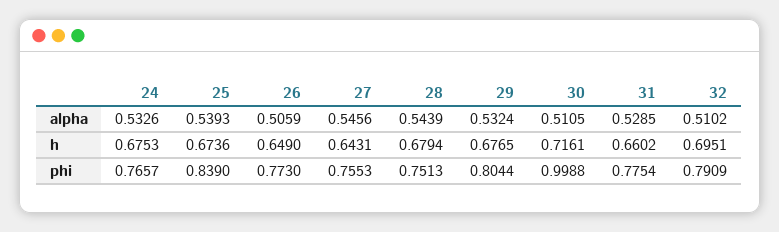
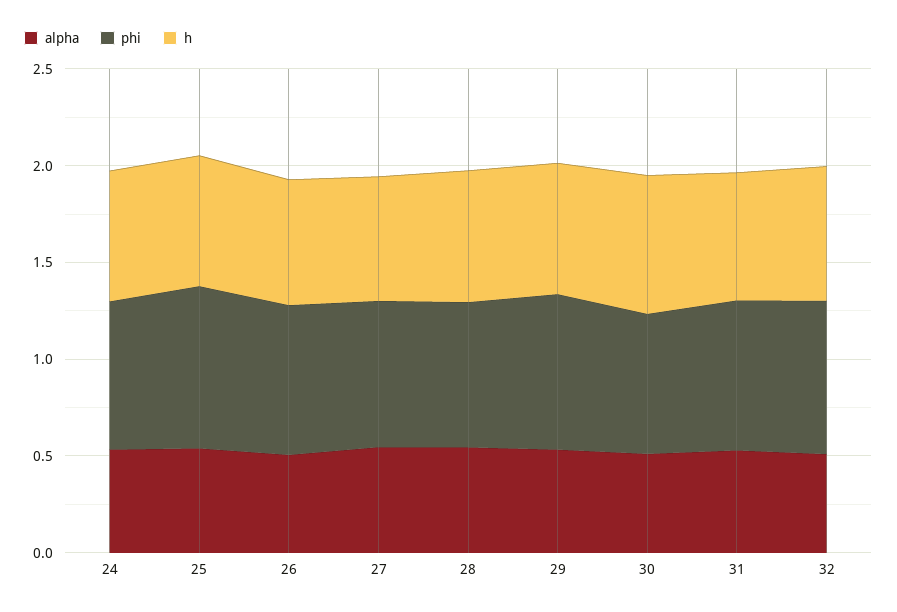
  {
    "alpha": {
      "24": 0.5326,
      "25": 0.5393,
      "26": 0.5059,
      "27": 0.5456,
      "28": 0.5439,
      "29": 0.5324,
      "30": 0.5105,
      "31": 0.5285,
      "32": 0.5102
    },
    "h": {
      "24": 0.6753,
      "25": 0.6736,
      "26": 0.649,
      "27": 0.6431,
      "28": 0.6794,
      "29": 0.6765,
      "30": 0.7161,
      "31": 0.6602,
      "32": 0.6951
    },
    "phi": {
      "24": 0.7657,
      "25": 0.839,
      "26": 0.773,
      "27": 0.7553,
      "28": 0.7513,
      "29": 0.8044,
-     "30": 0.9988,
+     "30": 0.7,
      "31": 0.7754,
      "32": 0.7909
    }
  }

